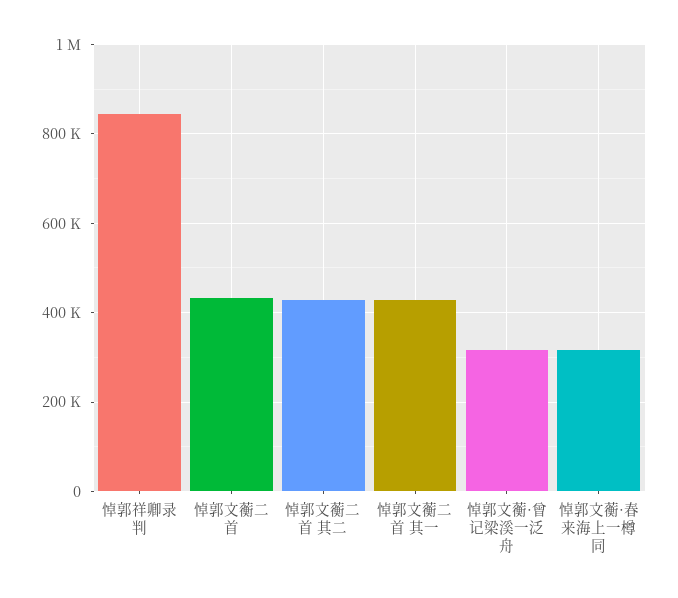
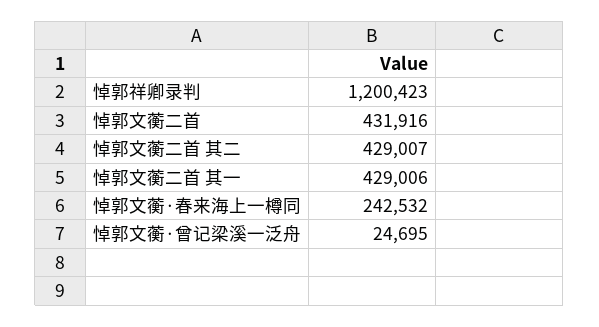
  {
-   "悼郭祥卿录判": 840000,
+   "悼郭祥卿录判": 1200423,
    "悼郭文蘅二首": 431916,
    "悼郭文蘅二首 其二": 429007,
    "悼郭文蘅二首 其一": 429006,
-   "悼郭文蘅·曾记梁溪一泛舟": 320000,
+   "悼郭文蘅·曾记梁溪一泛舟": 24695,
-   "悼郭文蘅·春来海上一樽同": 320000
+   "悼郭文蘅·春来海上一樽同": 242532
  }

